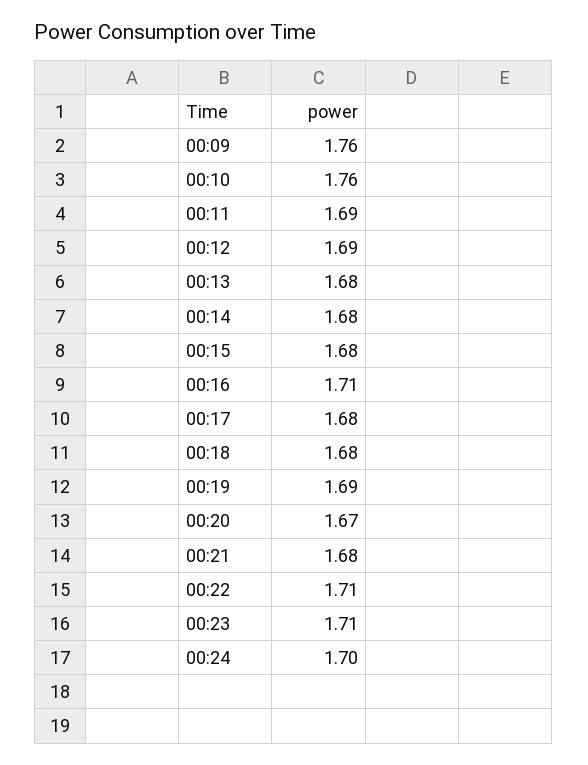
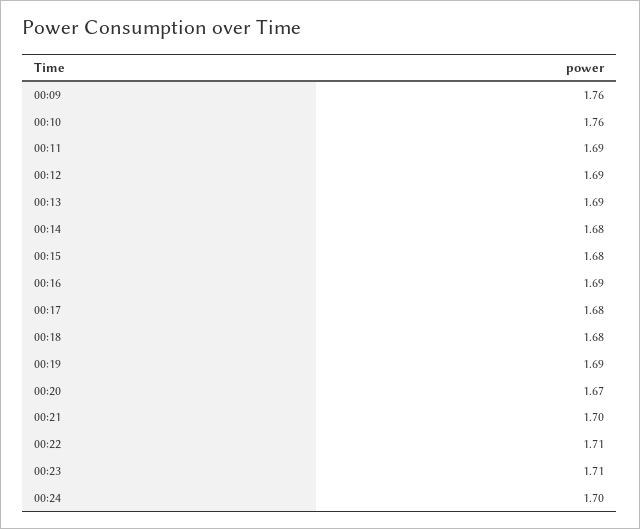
  {
    "00:09": 1.76,
    "00:10": 1.76,
    "00:11": 1.69,
    "00:12": 1.69,
-   "00:13": 1.68,
+   "00:13": 1.69,
    "00:14": 1.68,
    "00:15": 1.68,
-   "00:16": 1.71,
+   "00:16": 1.69,
    "00:17": 1.68,
    "00:18": 1.68,
    "00:19": 1.69,
    "00:20": 1.67,
-   "00:21": 1.68,
+   "00:21": 1.7,
    "00:22": 1.71,
    "00:23": 1.71,
    "00:24": 1.7
  }

